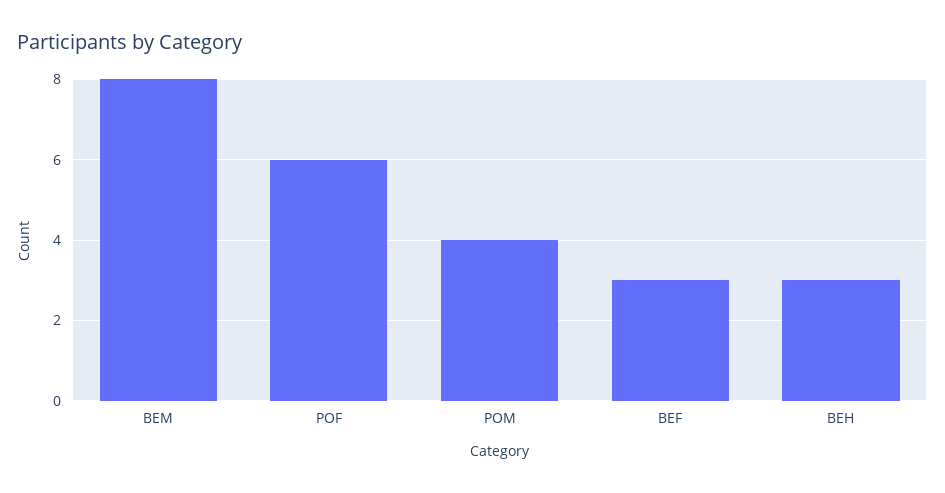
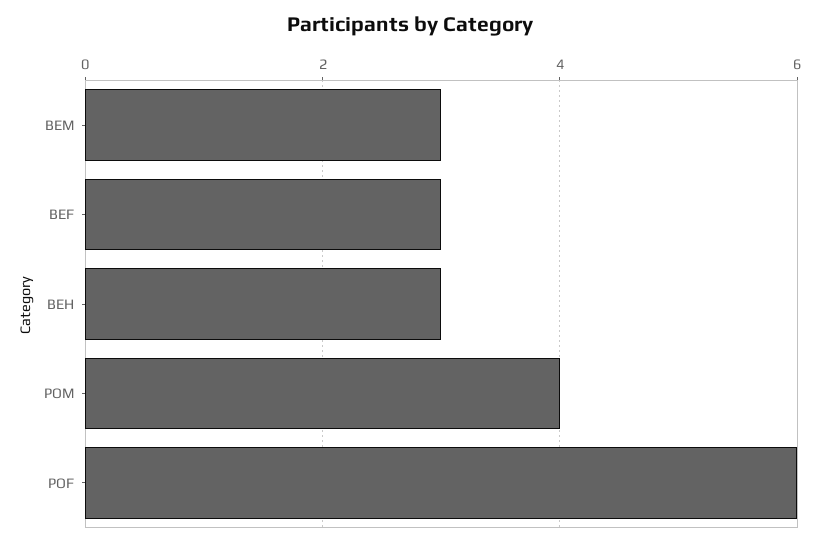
  {
-   "BEM": 8,
+   "BEM": 3,
    "POF": 6,
    "POM": 4,
    "BEF": 3,
    "BEH": 3
  }

